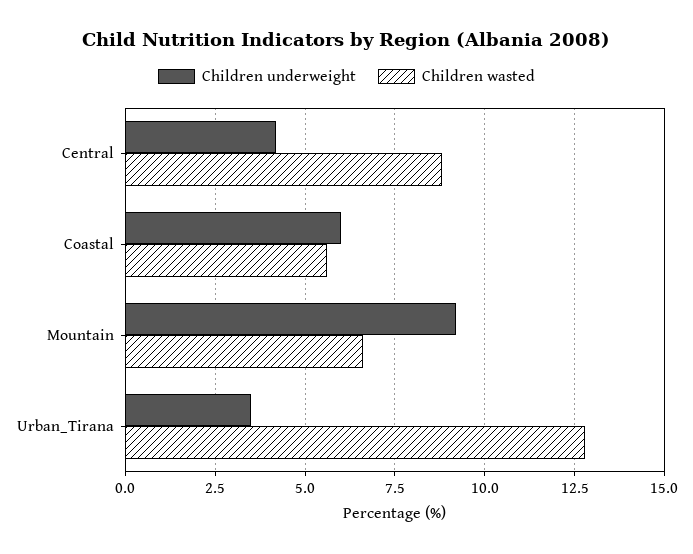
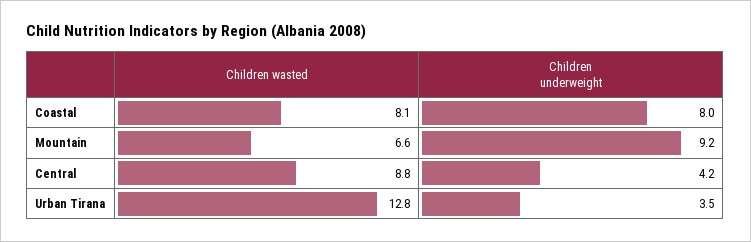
  {
    "Children underweight": {
      "Central": 4.2,
-     "Coastal": 6,
+     "Coastal": 8,
      "Mountain": 9.2,
      "Urban_Tirana": 3.5
    },
    "Children wasted": {
      "Central": 8.8,
-     "Coastal": 5.5,
+     "Coastal": 8.1,
      "Mountain": 6.6,
      "Urban_Tirana": 12.8
    }
  }

